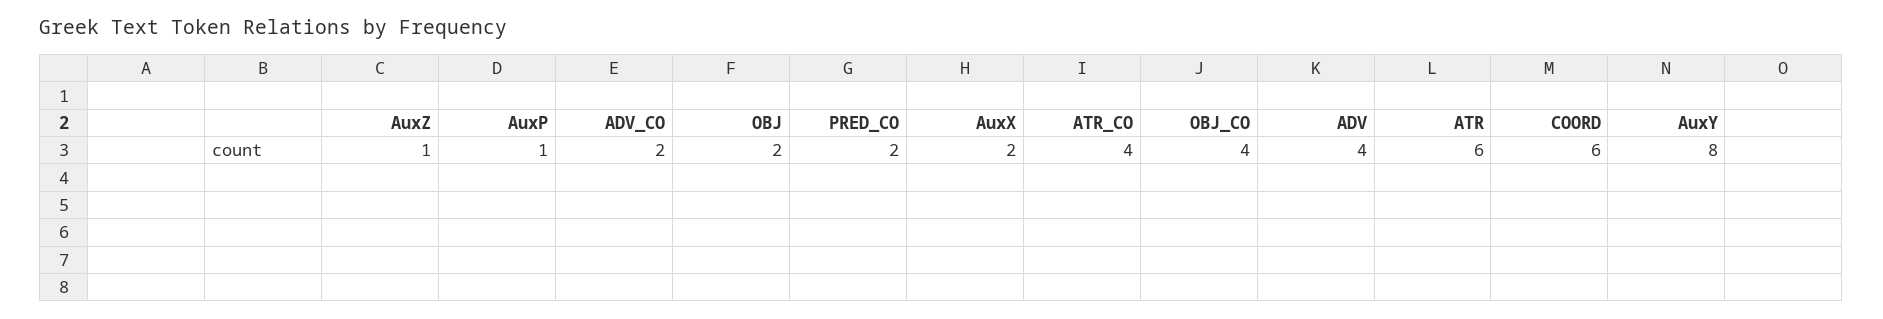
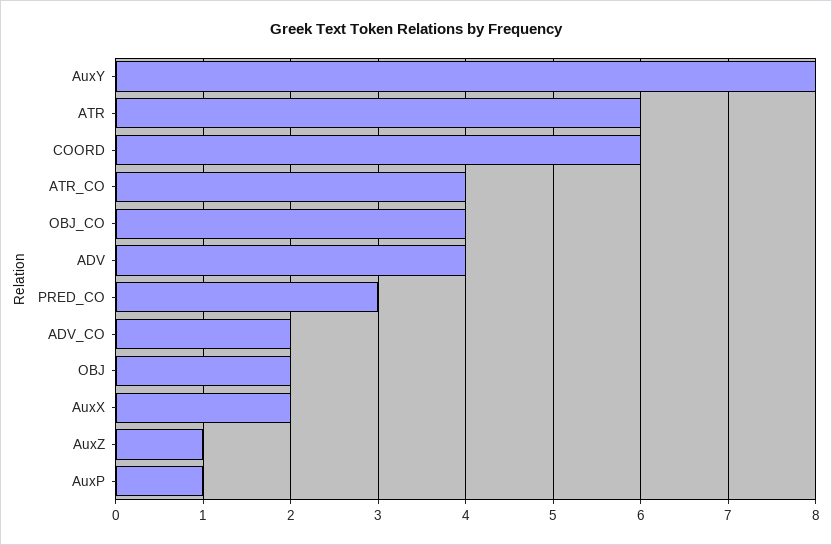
  {
    "AuxZ": 1,
    "AuxP": 1,
    "ADV_CO": 2,
    "OBJ": 2,
-   "PRED_CO": 2,
+   "PRED_CO": 3,
    "AuxX": 2,
    "ATR_CO": 4,
    "OBJ_CO": 4,
    "ADV": 4,
    "ATR": 6,
    "COORD": 6,
    "AuxY": 8
  }

